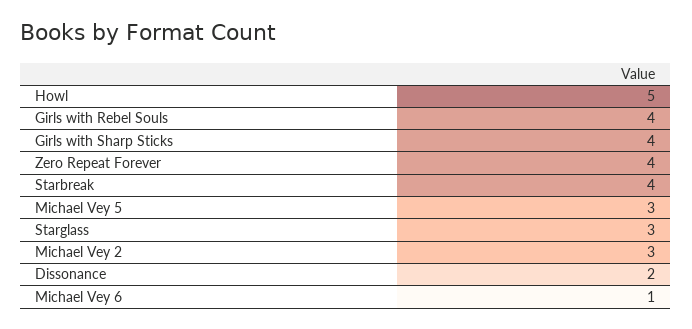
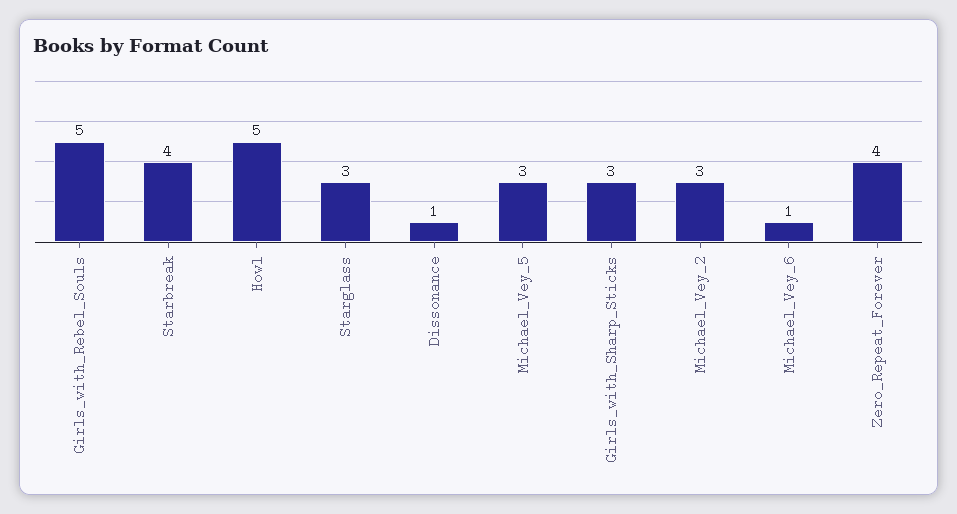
  {
    "Howl": 5,
-   "Girls with Rebel Souls": 4,
+   "Girls with Rebel Souls": 5,
-   "Girls with Sharp Sticks": 4,
+   "Girls with Sharp Sticks": 3,
    "Zero Repeat Forever": 4,
    "Starbreak": 4,
    "Michael Vey 5": 3,
    "Starglass": 3,
    "Michael Vey 2": 3,
-   "Dissonance": 2,
+   "Dissonance": 1,
    "Michael Vey 6": 1
  }

